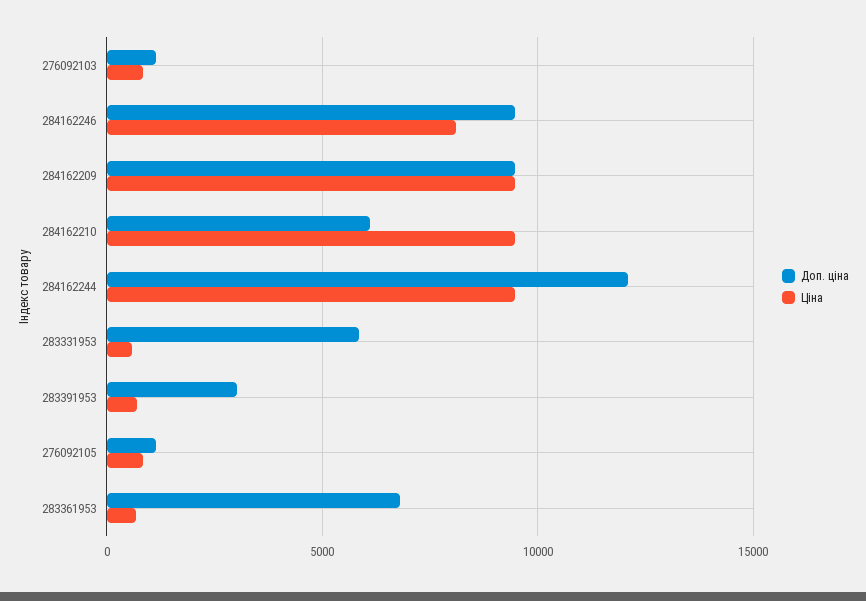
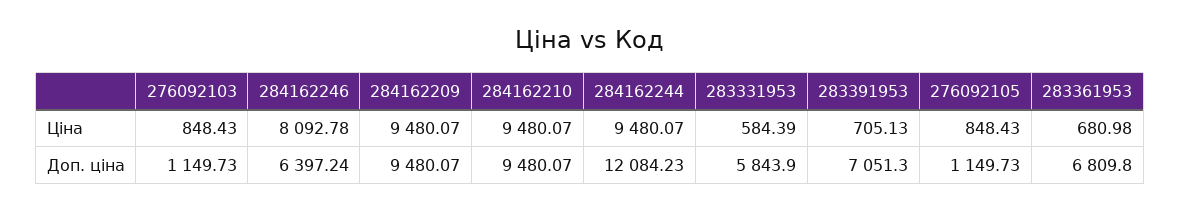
  {
    "Доп. ціна": {
      "276092103": 1149.73,
-     "284162246": 9500,
+     "284162246": 6397.24,
      "284162209": 9480.07,
-     "284162210": 6000,
+     "284162210": 9480.07,
      "284162244": 12084.23,
      "283331953": 5843.9,
-     "283391953": 3000,
+     "283391953": 7051.3,
      "276092105": 1149.73,
      "283361953": 6809.8
    },
    "Ціна": {
      "276092103": 848.43,
      "284162246": 8092.78,
      "284162209": 9480.07,
      "284162210": 9480.07,
      "284162244": 9480.07,
      "283331953": 584.39,
      "283391953": 705.13,
      "276092105": 848.43,
      "283361953": 680.98
    }
  }

